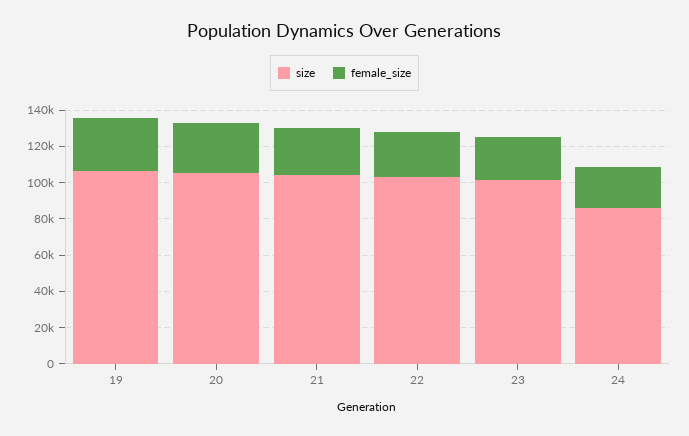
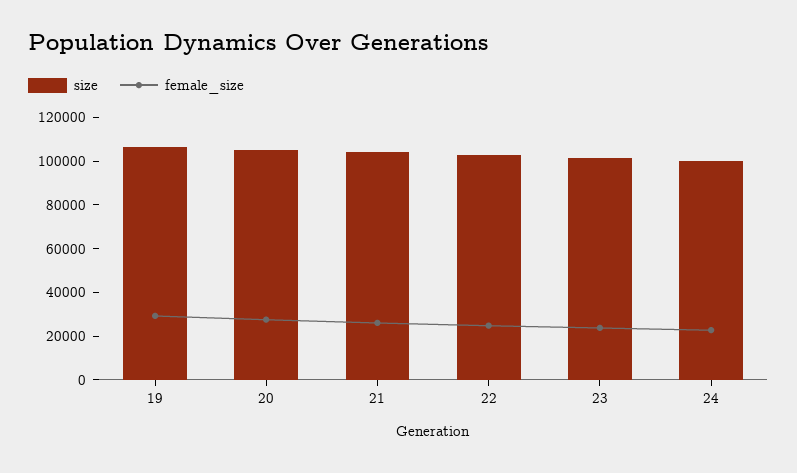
  {
    "size": {
      "19": 105000,
      "20": 105000,
      "21": 105000,
      "22": 105000,
      "23": 100000,
-     "24": 85000
+     "24": 100000
    },
    "female_size": {
      "19": 30000,
      "20": 30000,
      "21": 25000,
      "22": 25000,
      "23": 25000,
      "24": 25000
    }
  }

